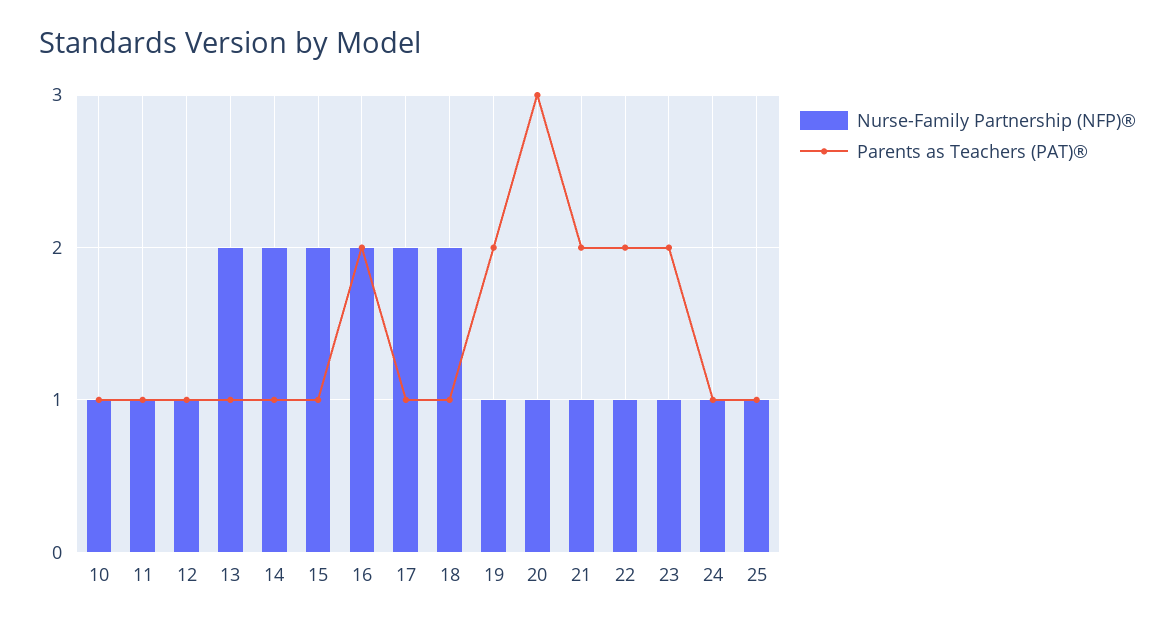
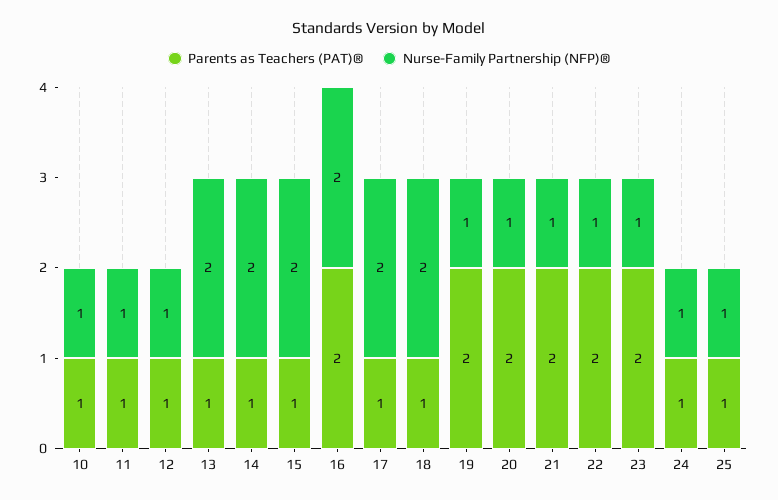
  {
    "Nurse-Family Partnership (NFP)®": {
      "10": 1,
      "11": 1,
      "12": 1,
      "13": 2,
      "14": 2,
      "15": 2,
      "16": 2,
      "17": 2,
      "18": 2,
      "19": 1,
      "20": 1,
      "21": 1,
      "22": 1,
      "23": 1,
      "24": 1,
      "25": 1
    },
    "Parents as Teachers (PAT)®": {
      "10": 1,
      "11": 1,
      "12": 1,
      "13": 1,
      "14": 1,
      "15": 1,
      "16": 2,
      "17": 1,
      "18": 1,
      "19": 2,
-     "20": 3,
+     "20": 2,
      "21": 2,
      "22": 2,
      "23": 2,
      "24": 1,
      "25": 1
    }
  }

